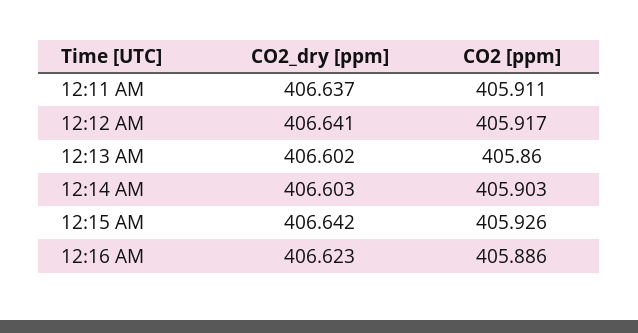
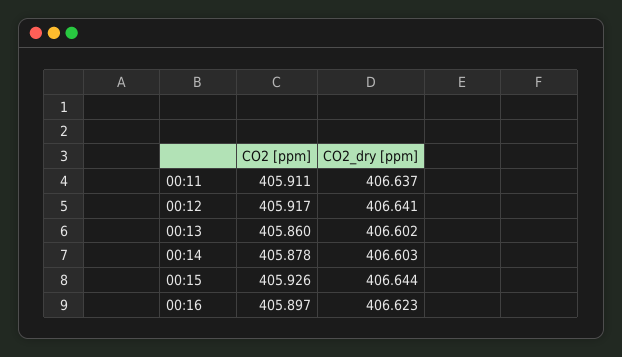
  {
    "CO2_dry [ppm]": {
      "12:11 AM": 406.637,
      "12:12 AM": 406.641,
      "12:13 AM": 406.602,
      "12:14 AM": 406.603,
-     "12:15 AM": 406.642,
+     "12:15 AM": 406.644,
      "12:16 AM": 406.623
    },
    "CO2 [ppm]": {
      "12:11 AM": 405.911,
      "12:12 AM": 405.917,
      "12:13 AM": 405.86,
-     "12:14 AM": 405.903,
+     "12:14 AM": 405.878,
      "12:15 AM": 405.926,
-     "12:16 AM": 405.886
+     "12:16 AM": 405.897
    }
  }

